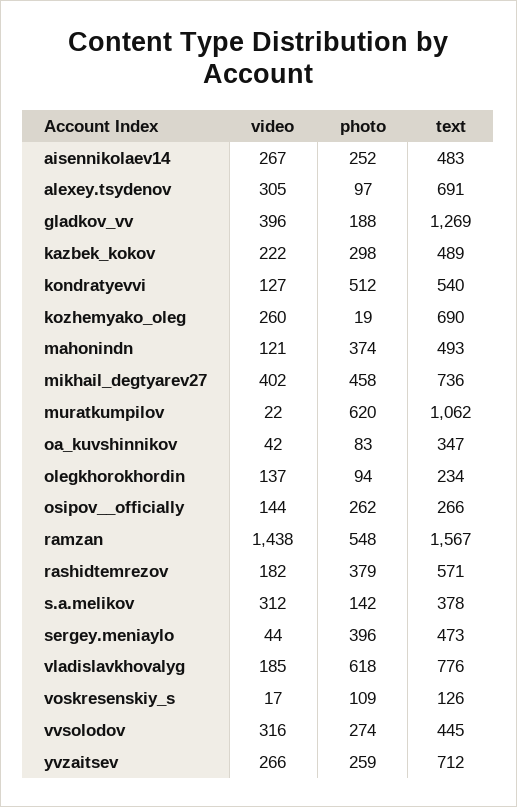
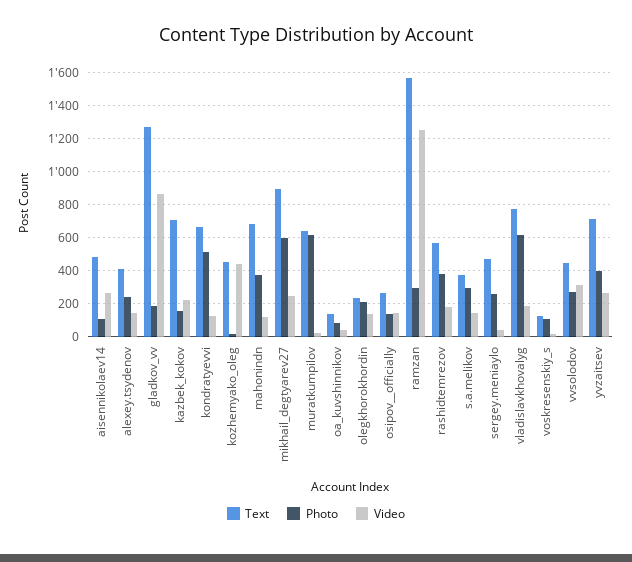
  {
    "video": {
      "aisennikolaev14": 267,
-     "alexey.tsydenov": 305,
+     "alexey.tsydenov": 150,
-     "gladkov_vv": 396,
+     "gladkov_vv": 850,
      "kazbek_kokov": 222,
      "kondratyevvi": 127,
-     "kozhemyako_oleg": 260,
+     "kozhemyako_oleg": 450,
      "mahonindn": 121,
-     "mikhail_degtyarev27": 402,
+     "mikhail_degtyarev27": 250,
      "muratkumpilov": 22,
      "oa_kuvshinnikov": 42,
      "olegkhorokhordin": 137,
      "osipov__officially": 144,
-     "ramzan": 1438,
+     "ramzan": 1250,
      "rashidtemrezov": 182,
-     "s.a.melikov": 312,
+     "s.a.melikov": 150,
      "sergey.meniaylo": 44,
      "vladislavkhovalyg": 185,
      "voskresenskiy_s": 17,
      "vvsolodov": 316,
      "yvzaitsev": 266
    },
    "photo": {
-     "aisennikolaev14": 252,
+     "aisennikolaev14": 100,
-     "alexey.tsydenov": 97,
+     "alexey.tsydenov": 250,
      "gladkov_vv": 188,
-     "kazbek_kokov": 298,
+     "kazbek_kokov": 150,
      "kondratyevvi": 512,
      "kozhemyako_oleg": 19,
      "mahonindn": 374,
-     "mikhail_degtyarev27": 458,
+     "mikhail_degtyarev27": 600,
      "muratkumpilov": 620,
      "oa_kuvshinnikov": 83,
-     "olegkhorokhordin": 94,
+     "olegkhorokhordin": 200,
-     "osipov__officially": 262,
+     "osipov__officially": 150,
-     "ramzan": 548,
+     "ramzan": 300,
      "rashidtemrezov": 379,
-     "s.a.melikov": 142,
+     "s.a.melikov": 300,
-     "sergey.meniaylo": 396,
+     "sergey.meniaylo": 250,
      "vladislavkhovalyg": 618,
      "voskresenskiy_s": 109,
      "vvsolodov": 274,
-     "yvzaitsev": 259
+     "yvzaitsev": 400
    },
    "text": {
      "aisennikolaev14": 483,
-     "alexey.tsydenov": 691,
+     "alexey.tsydenov": 400,
      "gladkov_vv": 1269,
-     "kazbek_kokov": 489,
+     "kazbek_kokov": 700,
-     "kondratyevvi": 540,
+     "kondratyevvi": 650,
-     "kozhemyako_oleg": 690,
+     "kozhemyako_oleg": 450,
-     "mahonindn": 493,
+     "mahonindn": 700,
-     "mikhail_degtyarev27": 736,
+     "mikhail_degtyarev27": 900,
-     "muratkumpilov": 1062,
+     "muratkumpilov": 650,
-     "oa_kuvshinnikov": 347,
+     "oa_kuvshinnikov": 150,
      "olegkhorokhordin": 234,
      "osipov__officially": 266,
      "ramzan": 1567,
      "rashidtemrezov": 571,
      "s.a.melikov": 378,
      "sergey.meniaylo": 473,
      "vladislavkhovalyg": 776,
      "voskresenskiy_s": 126,
      "vvsolodov": 445,
      "yvzaitsev": 712
    }
  }

